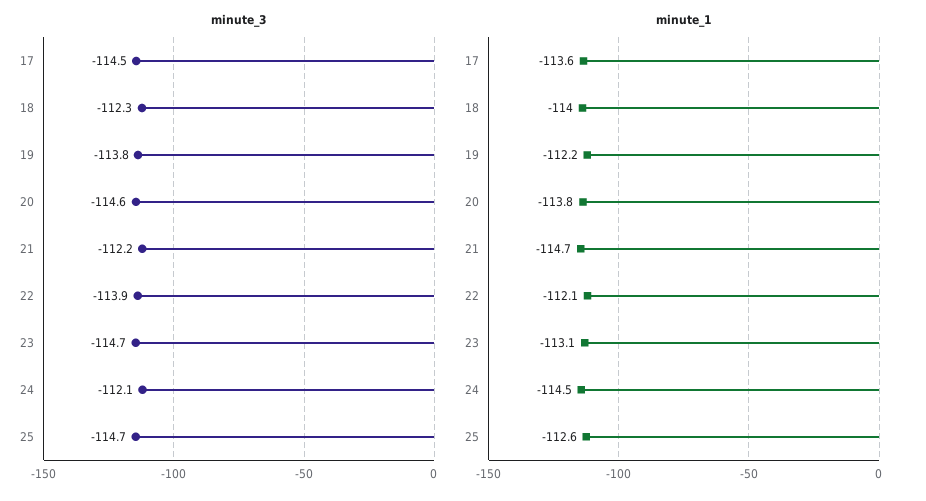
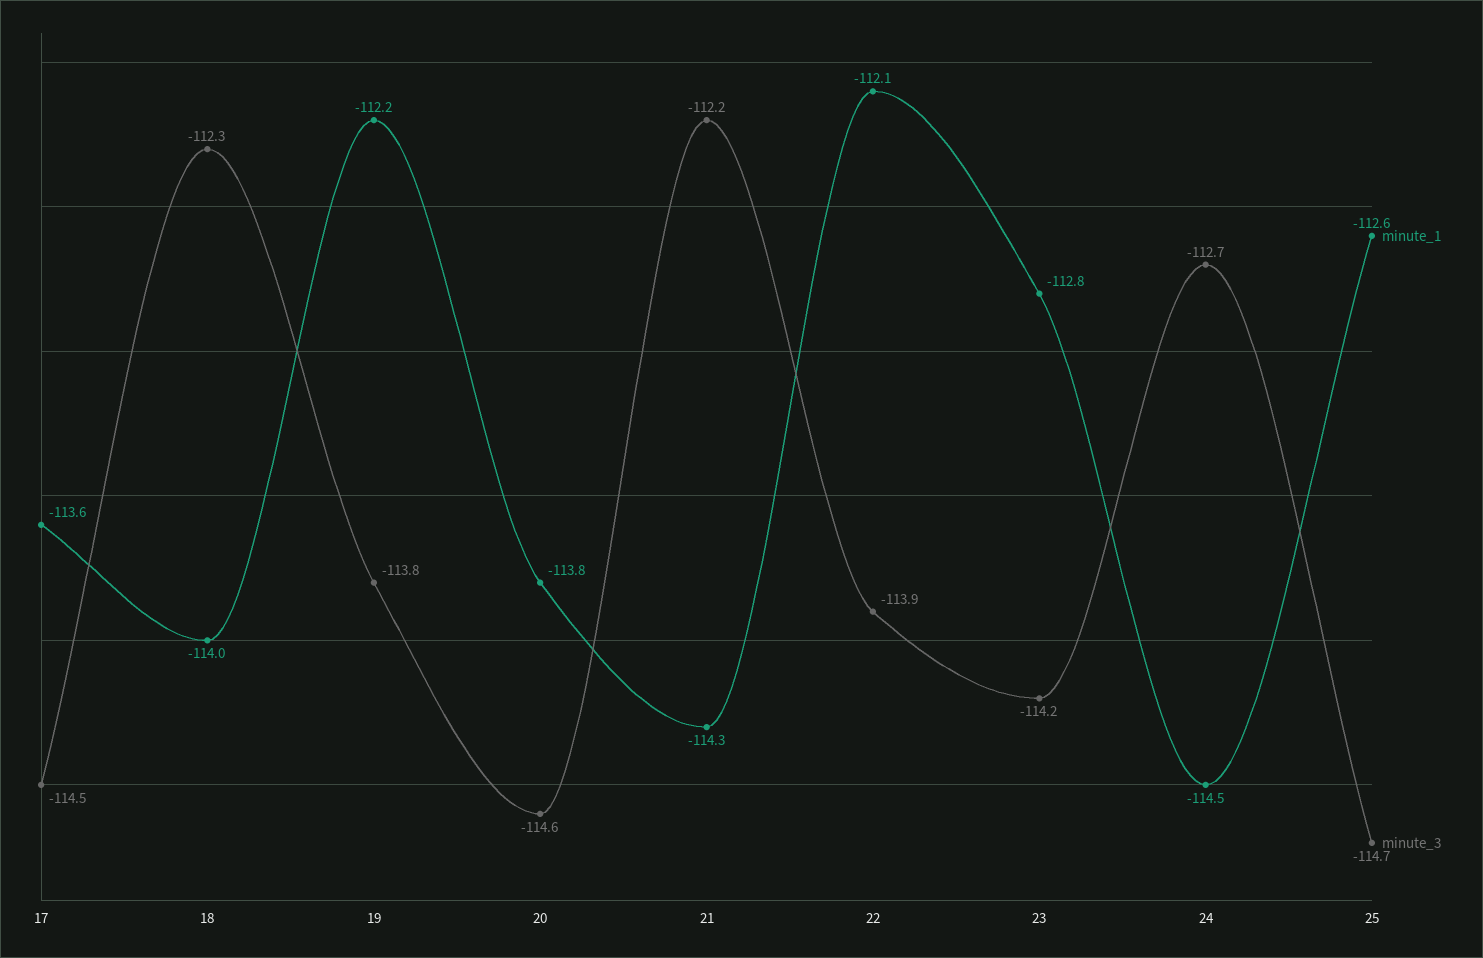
  {
    "minute_3": {
      "17": -114.5,
      "18": -112.3,
      "19": -113.8,
      "20": -114.6,
      "21": -112.2,
      "22": -113.9,
-     "23": -114.7,
+     "23": -114.2,
-     "24": -112.1,
+     "24": -112.7,
      "25": -114.7
    },
    "minute_1": {
      "17": -113.6,
      "18": -114,
      "19": -112.2,
      "20": -113.8,
-     "21": -114.7,
+     "21": -114.3,
      "22": -112.1,
-     "23": -113.1,
+     "23": -112.8,
      "24": -114.5,
      "25": -112.6
    }
  }

